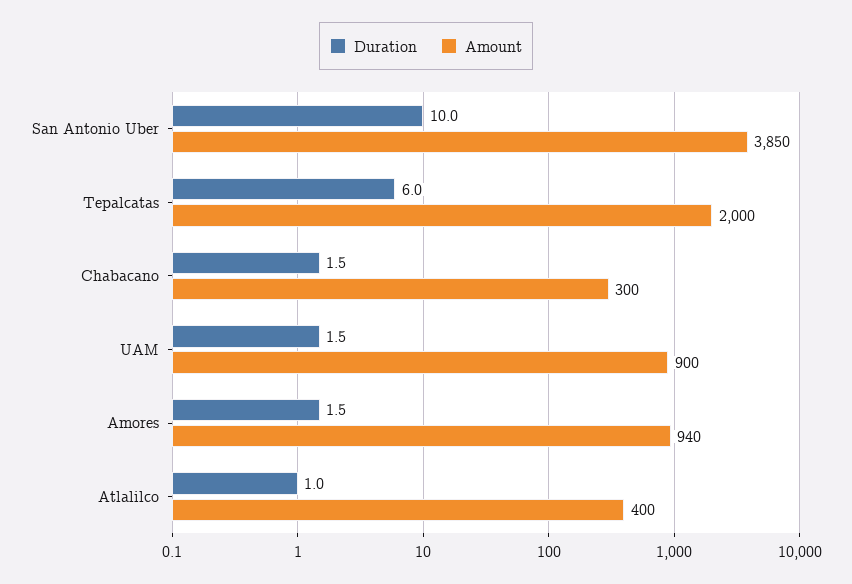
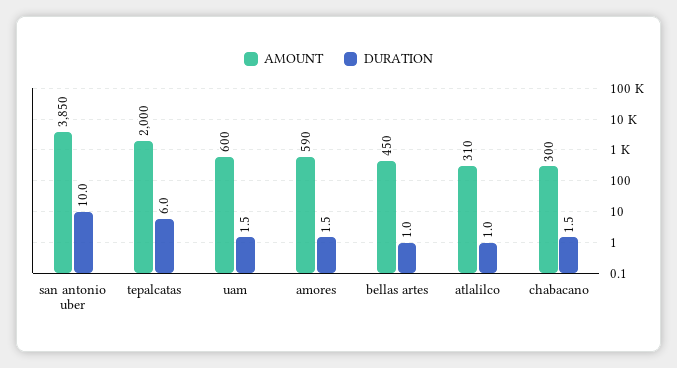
  {
    "Duration": {
      "San Antonio Uber": 10,
      "Tepalcatas": 6,
      "Chabacano": 1.5,
      "UAM": 1.5,
      "Amores": 1.5,
-     "Atlalilco": 1
+     "Atlalilco": 1,
+     "bellas artes": 1
    },
    "Amount": {
      "San Antonio Uber": 3850,
      "Tepalcatas": 2000,
      "Chabacano": 300,
-     "UAM": 900,
+     "UAM": 600,
-     "Amores": 940,
+     "Amores": 590,
-     "Atlalilco": 400
+     "Atlalilco": 310,
+     "bellas artes": 450
    }
  }

